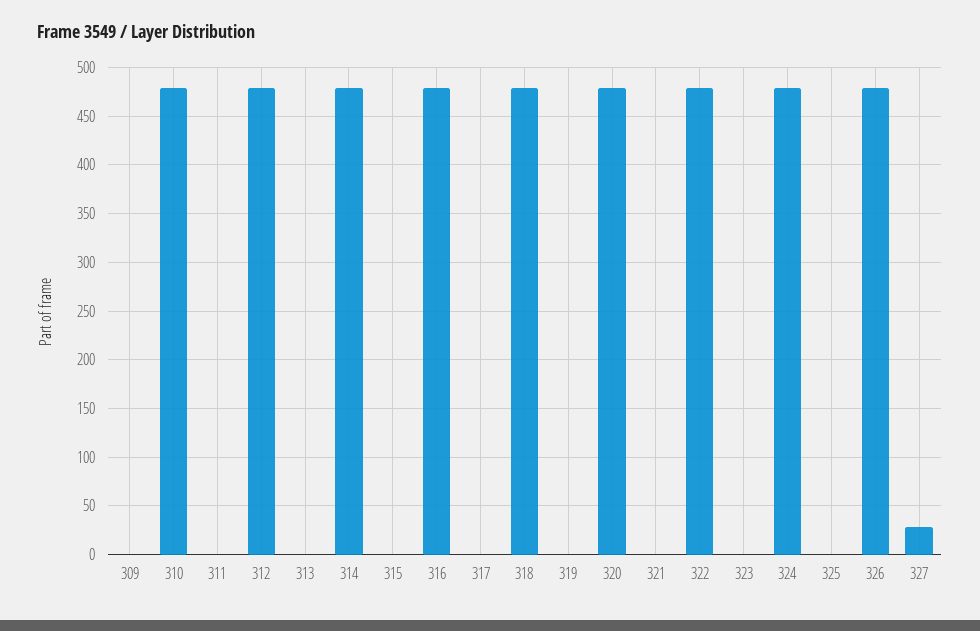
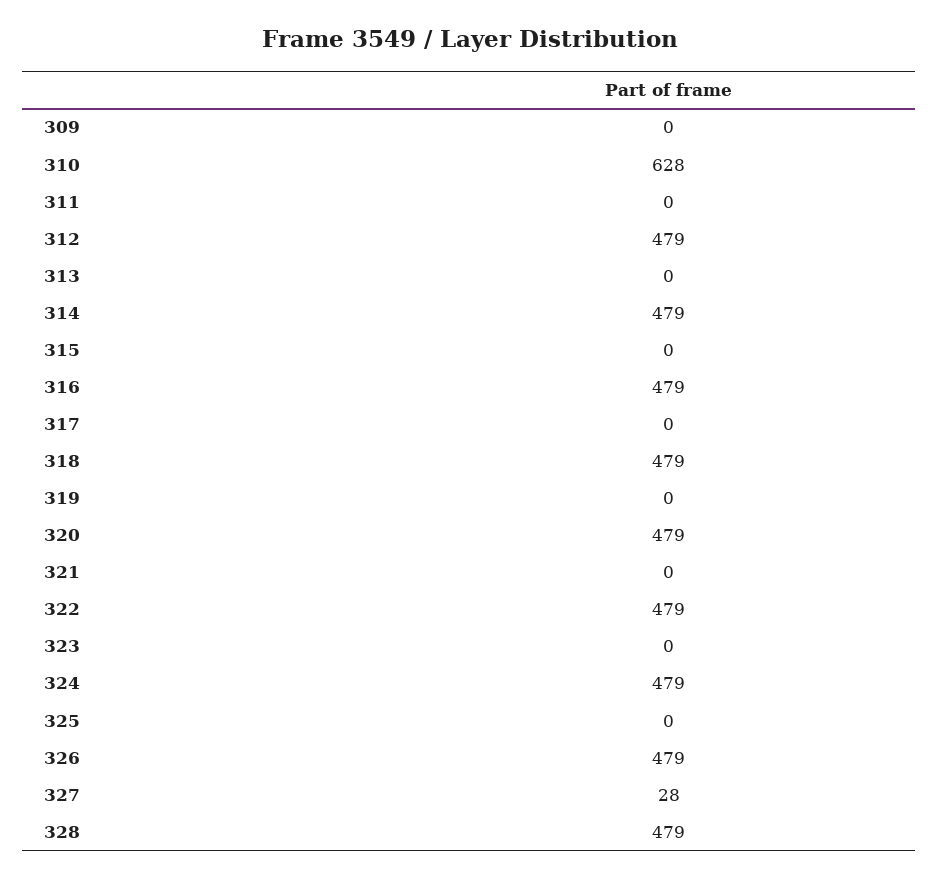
  {
    "309": 0,
-   "310": 480,
+   "310": 628,
    "311": 0,
    "312": 479,
    "313": 0,
    "314": 479,
    "315": 0,
    "316": 479,
    "317": 0,
    "318": 479,
    "319": 0,
    "320": 479,
    "321": 0,
    "322": 479,
    "323": 0,
    "324": 479,
    "325": 0,
    "326": 479,
-   "327": 28
+   "327": 28,
+   "328": 479
  }

